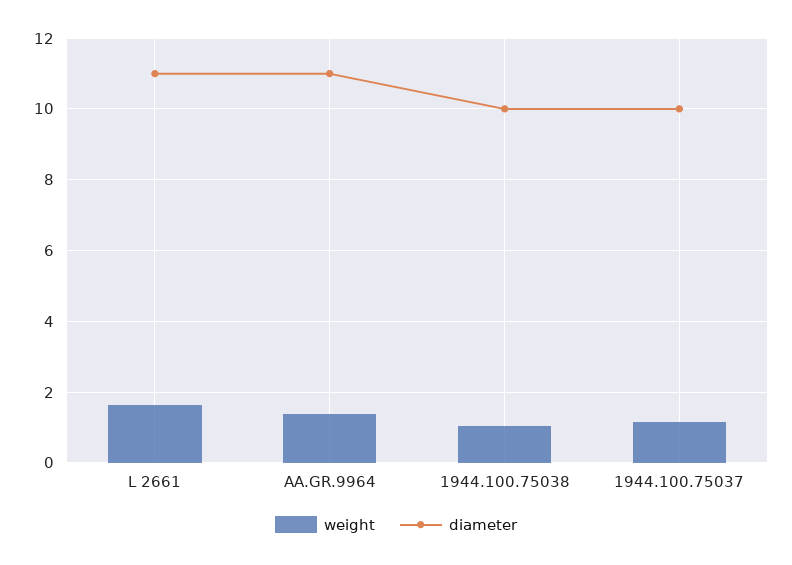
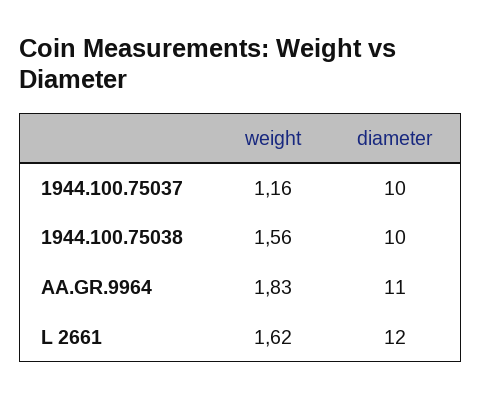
  {
    "weight": {
      "L 2661": 1.62,
-     "AA.GR.9964": 1.4,
+     "AA.GR.9964": 1.83,
-     "1944.100.75038": 1,
+     "1944.100.75038": 1.56,
      "1944.100.75037": 1.16
    },
    "diameter": {
-     "L 2661": 11,
+     "L 2661": 12,
      "AA.GR.9964": 11,
      "1944.100.75038": 10,
      "1944.100.75037": 10
    }
  }

